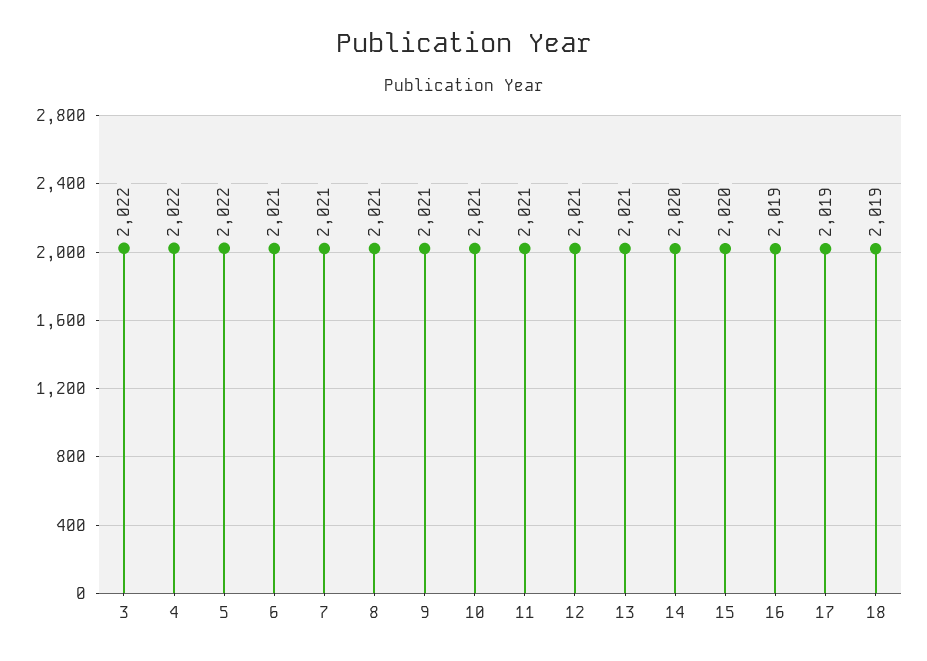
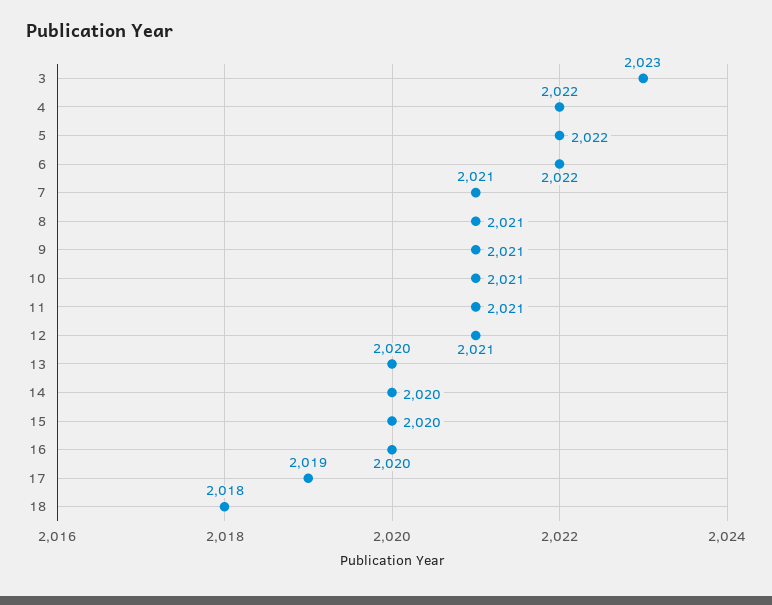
  {
-   "3": 2022,
+   "3": 2023,
    "4": 2022,
    "5": 2022,
-   "6": 2021,
+   "6": 2022,
    "7": 2021,
    "8": 2021,
    "9": 2021,
    "10": 2021,
    "11": 2021,
    "12": 2021,
-   "13": 2021,
+   "13": 2020,
    "14": 2020,
    "15": 2020,
-   "16": 2019,
+   "16": 2020,
    "17": 2019,
-   "18": 2019
+   "18": 2018
  }

